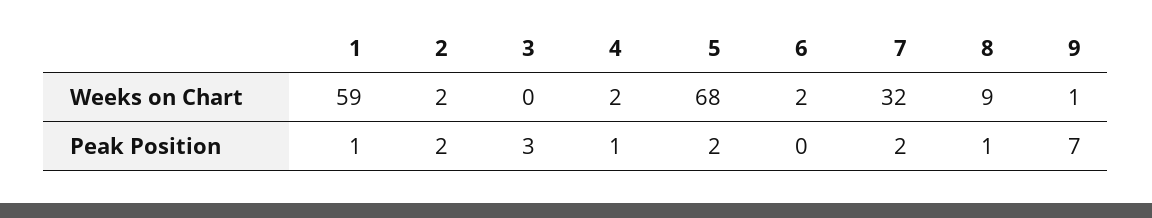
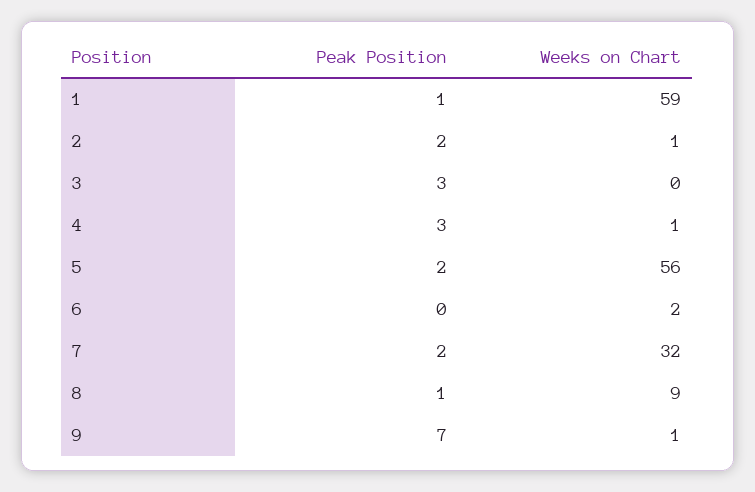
  {
    "1": {
      "Weeks on Chart": 59,
      "Peak Position": 1
    },
    "2": {
-     "Weeks on Chart": 2,
+     "Weeks on Chart": 1,
      "Peak Position": 2
    },
    "3": {
      "Weeks on Chart": 0,
      "Peak Position": 3
    },
    "4": {
-     "Weeks on Chart": 2,
+     "Weeks on Chart": 1,
-     "Peak Position": 1
+     "Peak Position": 3
    },
    "5": {
-     "Weeks on Chart": 68,
+     "Weeks on Chart": 56,
      "Peak Position": 2
    },
    "6": {
      "Weeks on Chart": 2,
      "Peak Position": 0
    },
    "7": {
      "Weeks on Chart": 32,
      "Peak Position": 2
    },
    "8": {
      "Weeks on Chart": 9,
      "Peak Position": 1
    },
    "9": {
      "Weeks on Chart": 1,
      "Peak Position": 7
    }
  }

